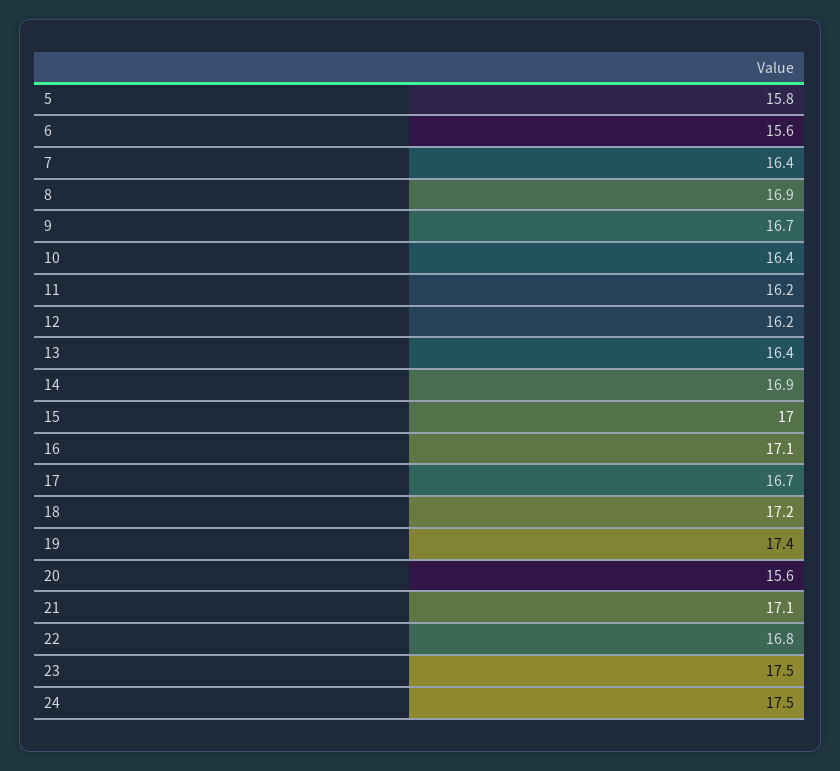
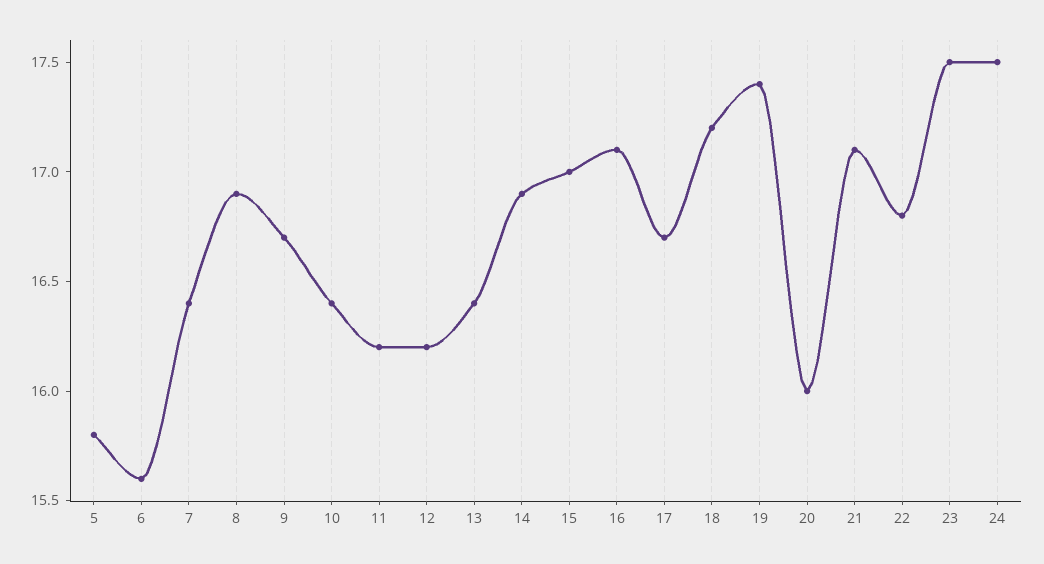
  {
    "5": 15.8,
    "6": 15.6,
    "7": 16.4,
    "8": 16.9,
    "9": 16.7,
    "10": 16.4,
    "11": 16.2,
    "12": 16.2,
    "13": 16.4,
    "14": 16.9,
    "15": 17,
    "16": 17.1,
    "17": 16.7,
    "18": 17.2,
    "19": 17.4,
-   "20": 15.6,
+   "20": 16,
    "21": 17.1,
    "22": 16.8,
    "23": 17.5,
    "24": 17.5
  }

